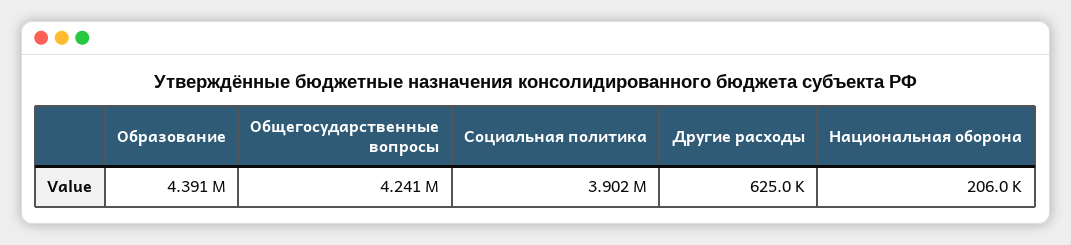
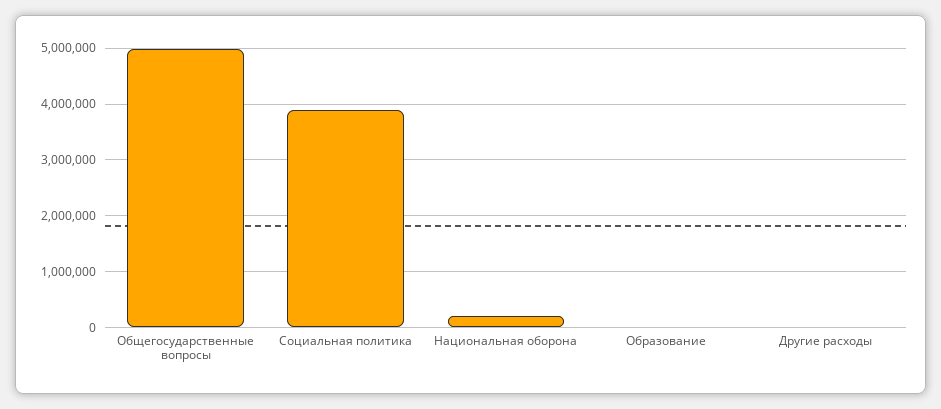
  {
-   "Образование": 4391000,
+   "Образование": 0,
-   "Общегосударственные вопросы": 4241000,
+   "Общегосударственные вопросы": 5000000,
    "Социальная политика": 3902000,
-   "Другие расходы": 625000,
+   "Другие расходы": 0,
    "Национальная оборона": 206000
  }

